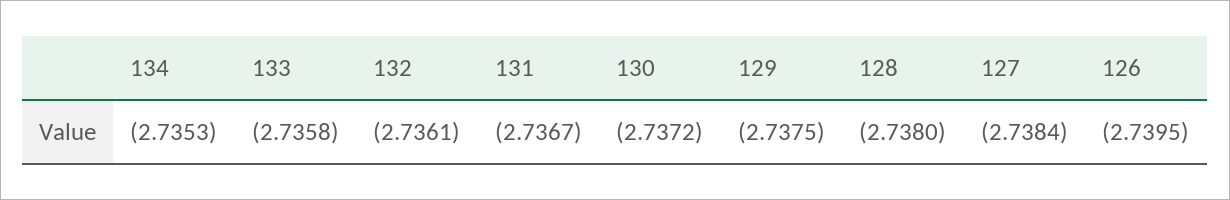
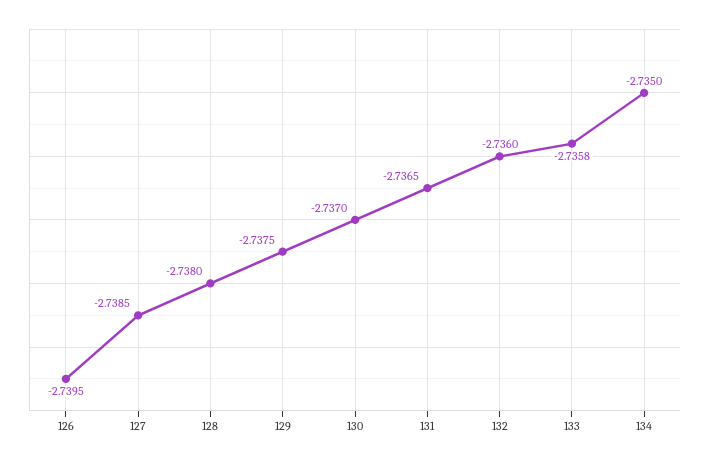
  {
-   "134": -2.7353,
+   "134": -2.735,
    "133": -2.7358,
-   "132": -2.7361,
+   "132": -2.736,
-   "131": -2.7367,
+   "131": -2.7365,
-   "130": -2.7372,
+   "130": -2.737,
    "129": -2.7375,
    "128": -2.738,
-   "127": -2.7384,
+   "127": -2.7385,
    "126": -2.7395
  }

